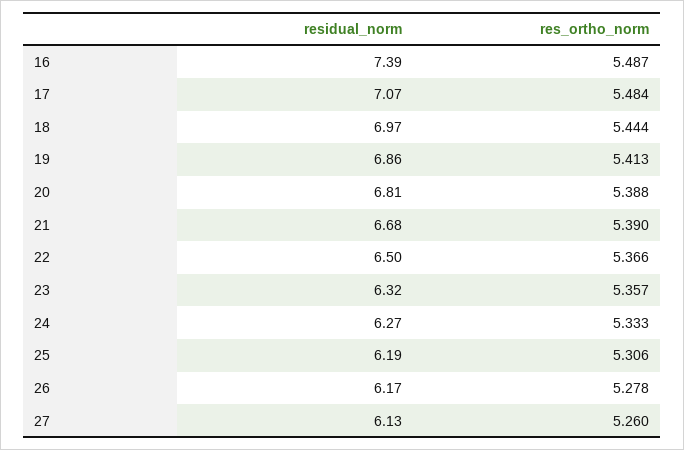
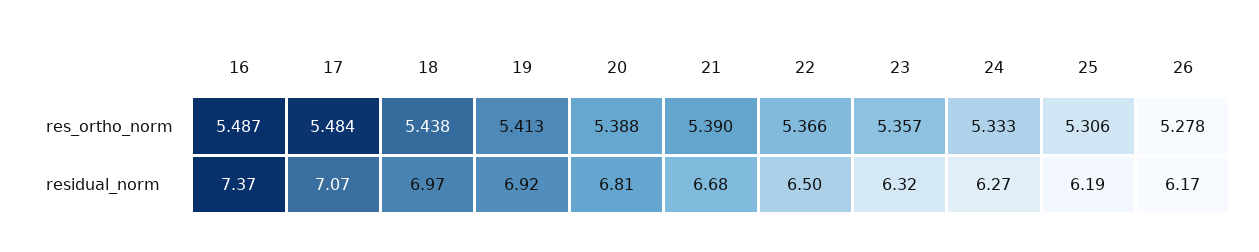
  {
    "residual_norm": {
-     "16": 7.39,
+     "16": 7.37,
      "17": 7.07,
      "18": 6.97,
-     "19": 6.86,
+     "19": 6.92,
      "20": 6.81,
      "21": 6.68,
      "22": 6.5,
      "23": 6.32,
      "24": 6.27,
      "25": 6.19,
-     "26": 6.17,
+     "26": 6.17
-     "27": 6.13
    },
    "res_ortho_norm": {
      "16": 5.487,
      "17": 5.484,
-     "18": 5.444,
+     "18": 5.438,
      "19": 5.413,
      "20": 5.388,
      "21": 5.39,
      "22": 5.366,
      "23": 5.357,
      "24": 5.333,
      "25": 5.306,
-     "26": 5.278,
+     "26": 5.278
-     "27": 5.26
    }
  }

